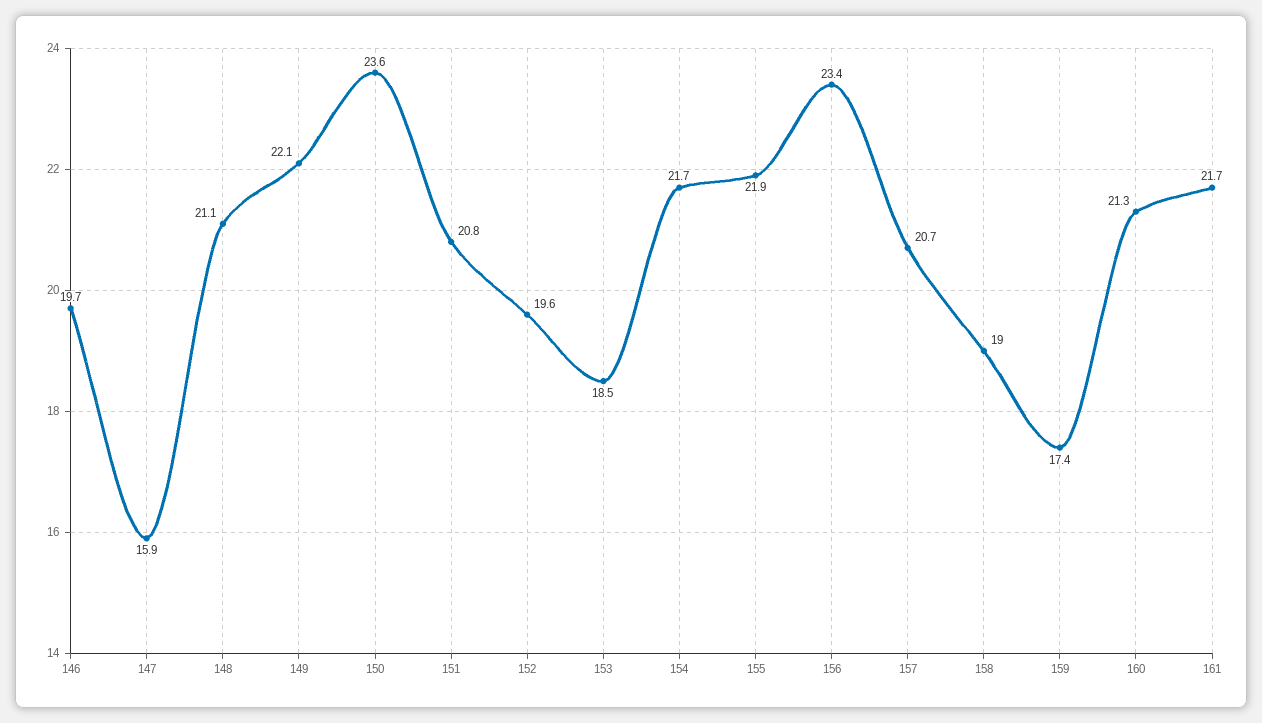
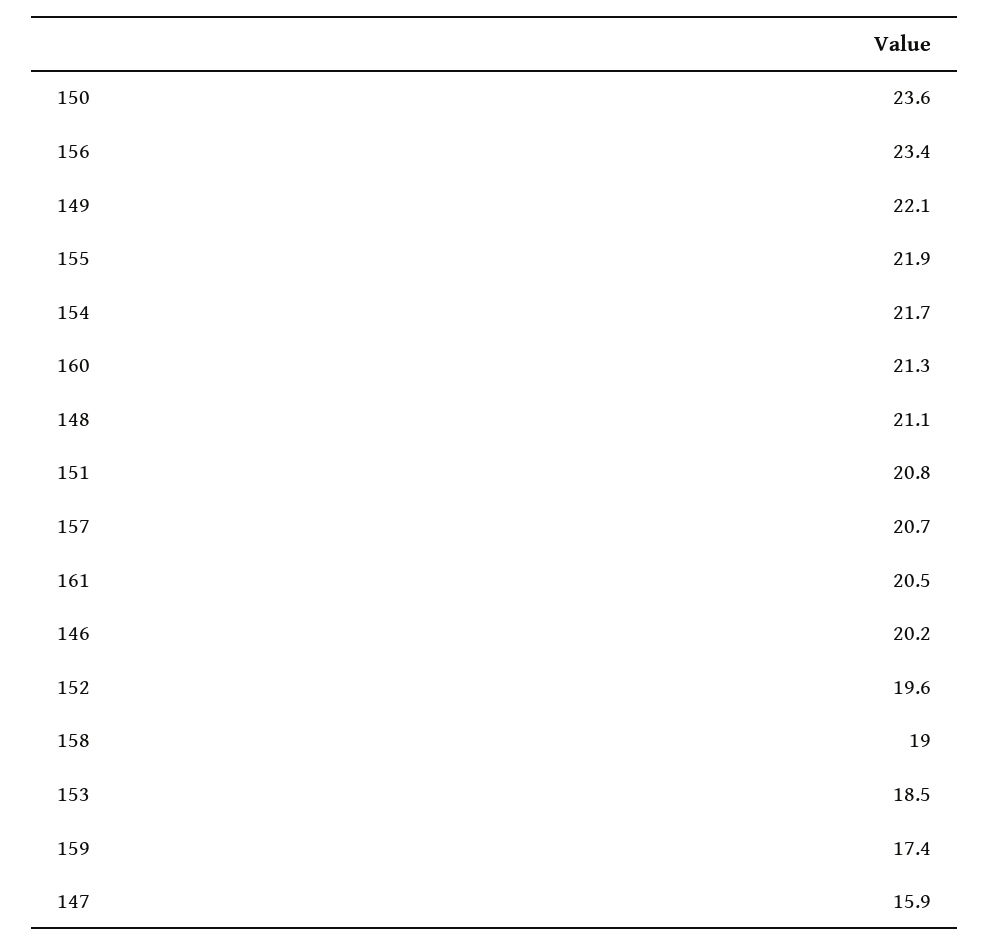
  {
-   "146": 19.7,
+   "146": 20.2,
    "147": 15.9,
    "148": 21.1,
    "149": 22.1,
    "150": 23.6,
    "151": 20.8,
    "152": 19.6,
    "153": 18.5,
    "154": 21.7,
    "155": 21.9,
    "156": 23.4,
    "157": 20.7,
    "158": 19,
    "159": 17.4,
    "160": 21.3,
-   "161": 21.7
+   "161": 20.5
  }

